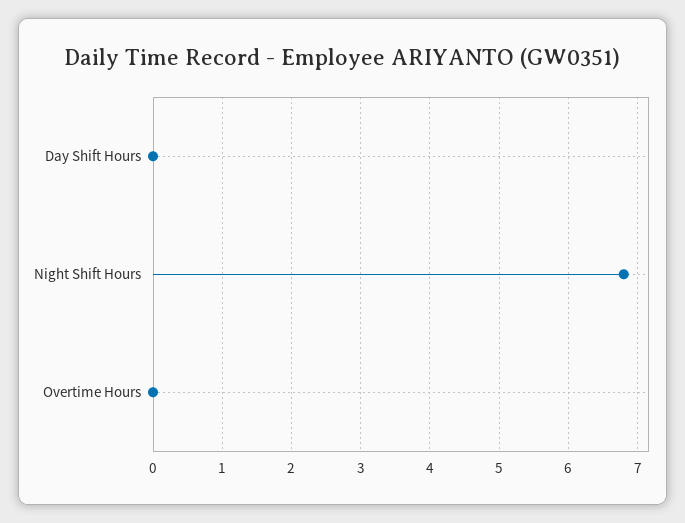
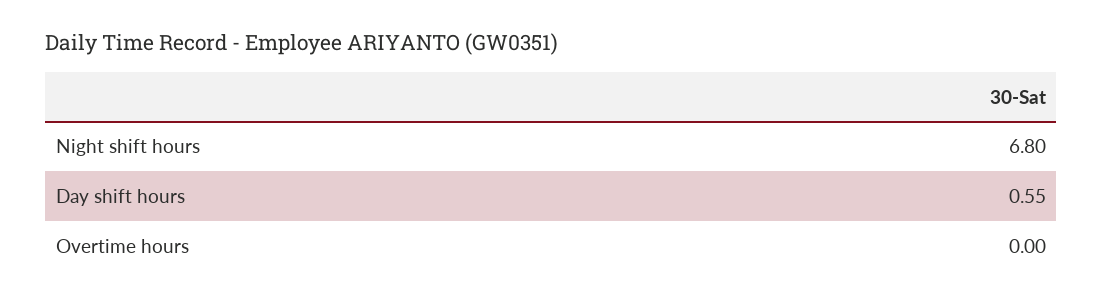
  {
-   "Day Shift Hours": 0,
+   "Day Shift Hours": 0.55,
    "Night Shift Hours": 6.8,
    "Overtime Hours": 0
  }

